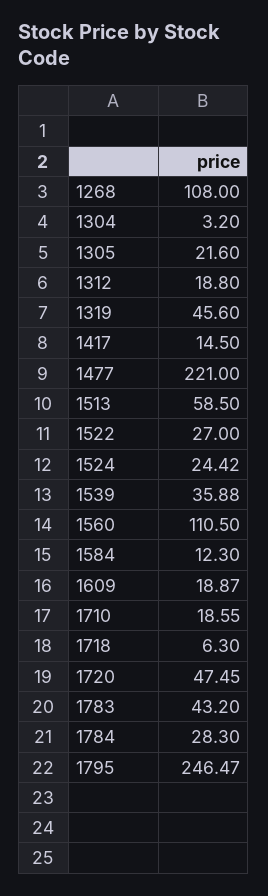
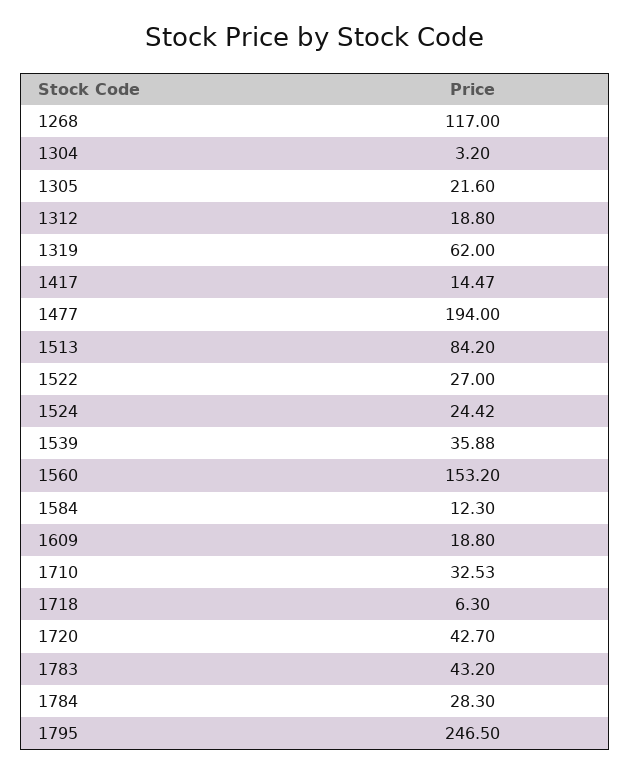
  {
-   "1268": 108,
+   "1268": 117,
    "1304": 3.2,
    "1305": 21.6,
    "1312": 18.8,
-   "1319": 45.6,
+   "1319": 62,
-   "1417": 14.5,
+   "1417": 14.47,
-   "1477": 221,
+   "1477": 194,
-   "1513": 58.5,
+   "1513": 84.2,
    "1522": 27,
    "1524": 24.42,
    "1539": 35.88,
-   "1560": 110.5,
+   "1560": 153.2,
    "1584": 12.3,
-   "1609": 18.87,
+   "1609": 18.8,
-   "1710": 18.55,
+   "1710": 32.53,
    "1718": 6.3,
-   "1720": 47.45,
+   "1720": 42.7,
    "1783": 43.2,
    "1784": 28.3,
-   "1795": 246.47
+   "1795": 246.5
  }

